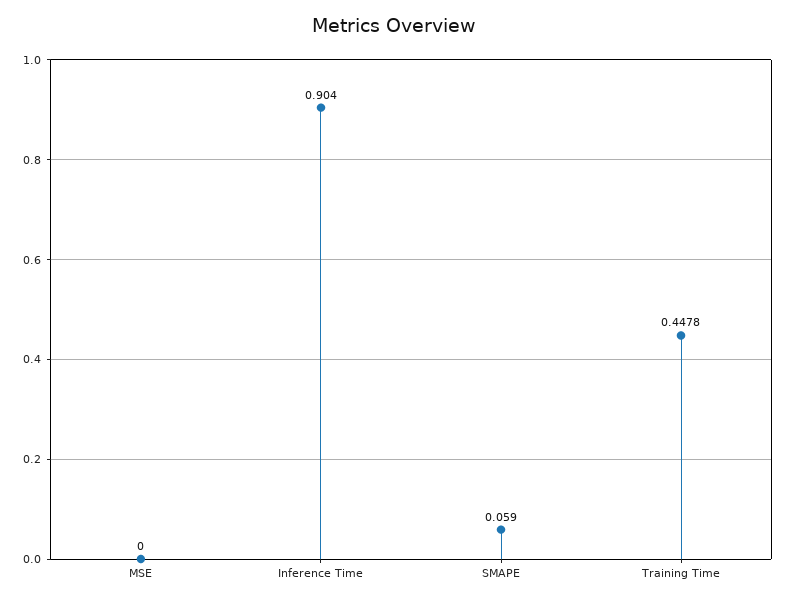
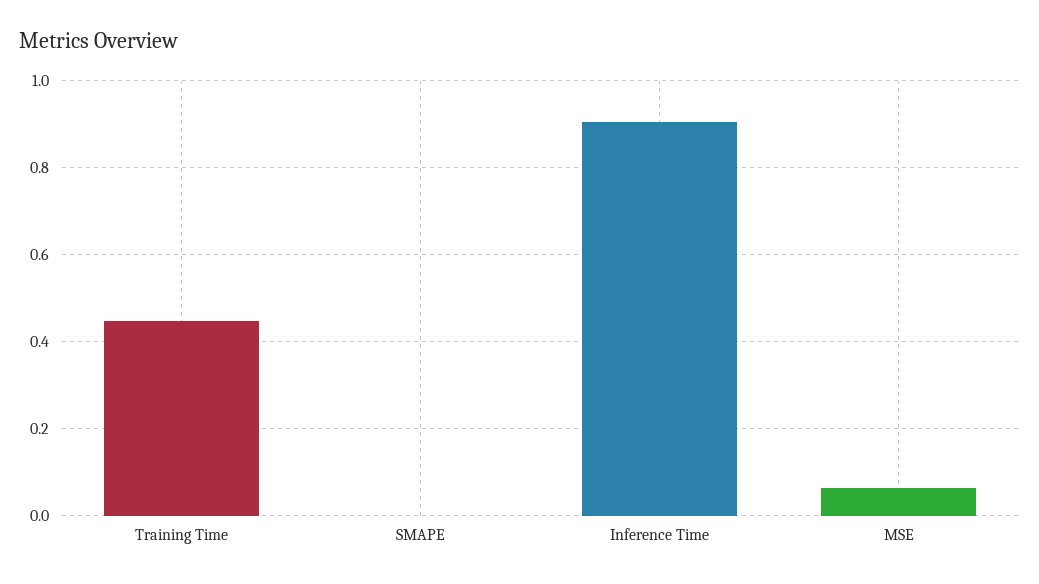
  {
-   "MSE": 0,
+   "MSE": 0.06,
    "Inference Time": 0.904,
-   "SMAPE": 0.059,
+   "SMAPE": 0,
    "Training Time": 0.4478
  }

